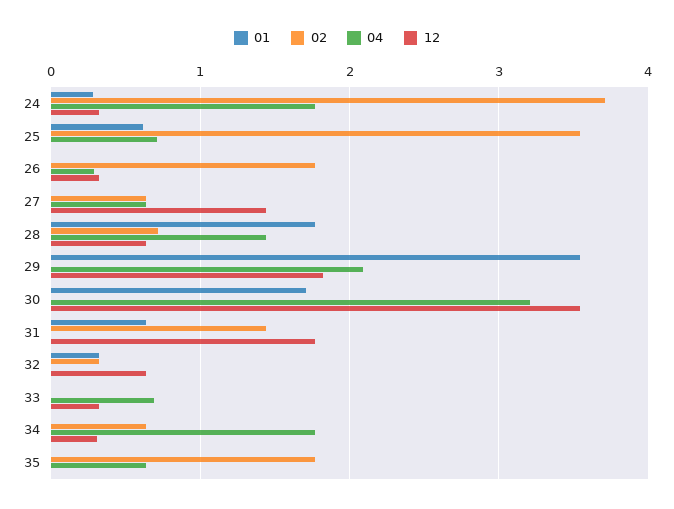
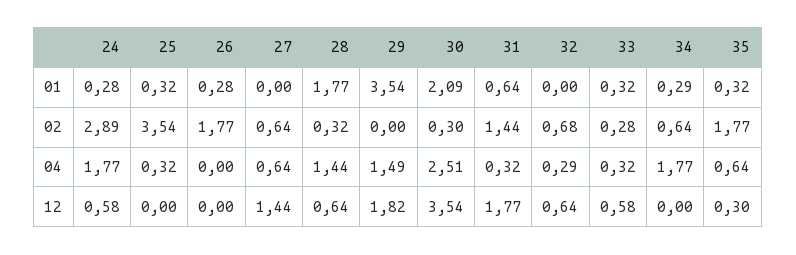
  {
    "01": {
      "24": 0.28,
-     "25": 0.6,
+     "25": 0.32,
-     "26": 0,
+     "26": 0.28,
      "27": 0,
      "28": 1.77,
      "29": 3.54,
-     "30": 1.7,
+     "30": 2.09,
      "31": 0.64,
-     "32": 0.3,
+     "32": 0,
-     "33": 0,
+     "33": 0.32,
-     "34": 0,
+     "34": 0.29,
-     "35": 0
+     "35": 0.32
    },
    "02": {
-     "24": 3.7,
+     "24": 2.89,
      "25": 3.54,
      "26": 1.77,
      "27": 0.64,
-     "28": 0.7,
+     "28": 0.32,
      "29": 0,
-     "30": 0,
+     "30": 0.3,
      "31": 1.44,
-     "32": 0.3,
+     "32": 0.68,
-     "33": 0,
+     "33": 0.28,
      "34": 0.64,
      "35": 1.77
    },
    "04": {
      "24": 1.77,
-     "25": 0.7,
+     "25": 0.32,
-     "26": 0.3,
+     "26": 0,
      "27": 0.64,
      "28": 1.44,
-     "29": 2.1,
+     "29": 1.49,
-     "30": 3.2,
+     "30": 2.51,
-     "31": 0,
+     "31": 0.32,
-     "32": 0,
+     "32": 0.29,
-     "33": 0.7,
+     "33": 0.32,
      "34": 1.77,
      "35": 0.64
    },
    "12": {
-     "24": 0.3,
+     "24": 0.58,
      "25": 0,
-     "26": 0.3,
+     "26": 0,
      "27": 1.44,
      "28": 0.64,
      "29": 1.82,
      "30": 3.54,
      "31": 1.77,
      "32": 0.64,
-     "33": 0.3,
+     "33": 0.58,
-     "34": 0.3,
+     "34": 0,
-     "35": 0
+     "35": 0.3
    }
  }

